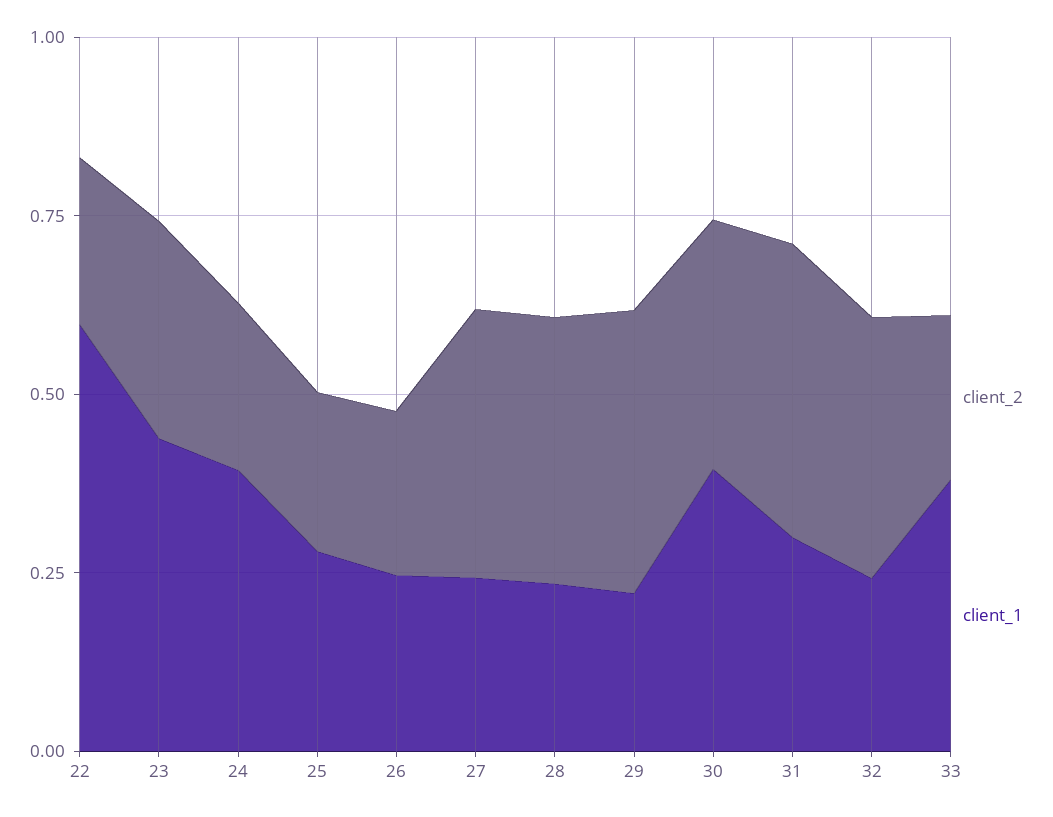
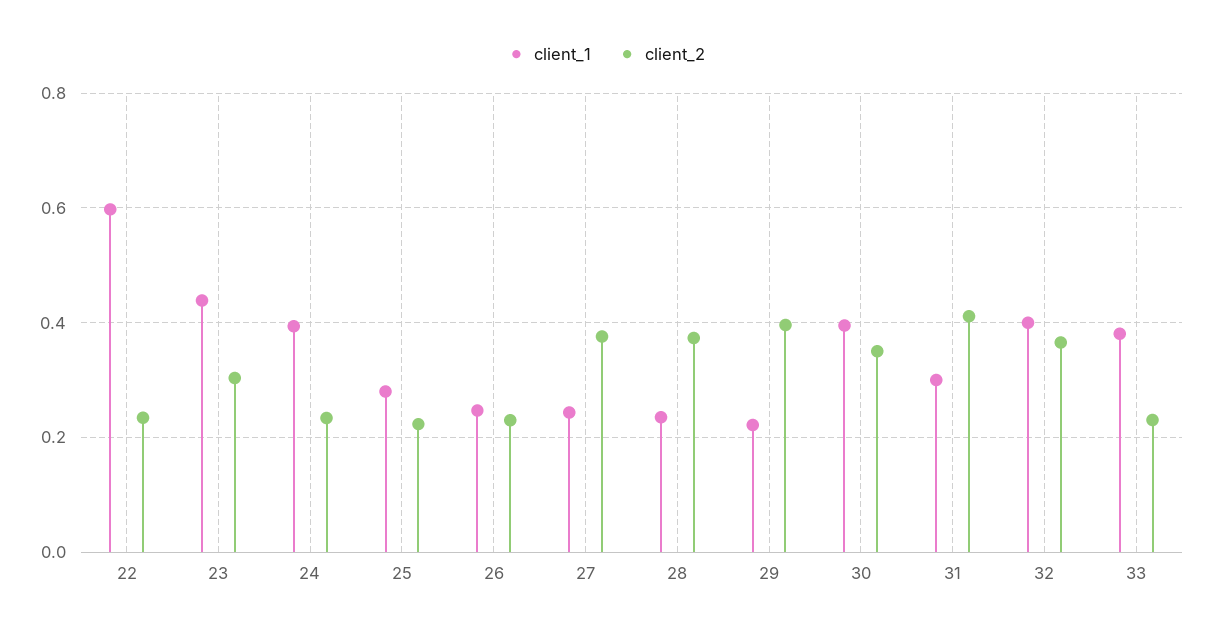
  {
    "client_2": {
      "22": 0.24,
      "23": 0.3,
      "24": 0.24,
      "25": 0.22,
      "26": 0.22,
      "27": 0.38,
      "28": 0.38,
      "29": 0.4,
      "30": 0.34,
      "31": 0.42,
      "32": 0.36,
      "33": 0.24
    },
    "client_1": {
      "22": 0.6,
      "23": 0.44,
      "24": 0.4,
      "25": 0.28,
      "26": 0.24,
      "27": 0.24,
      "28": 0.24,
      "29": 0.22,
      "30": 0.4,
      "31": 0.3,
-     "32": 0.25,
+     "32": 0.4,
      "33": 0.38
    }
  }

